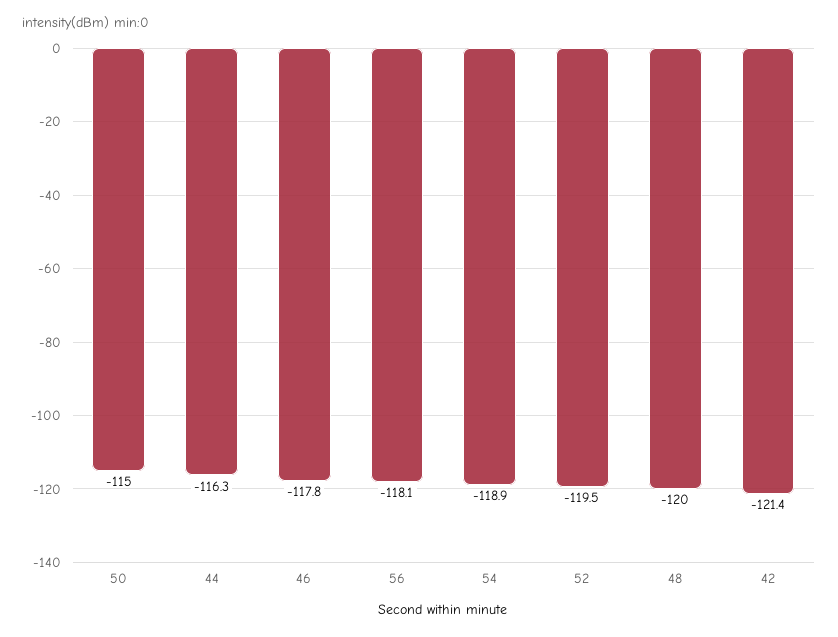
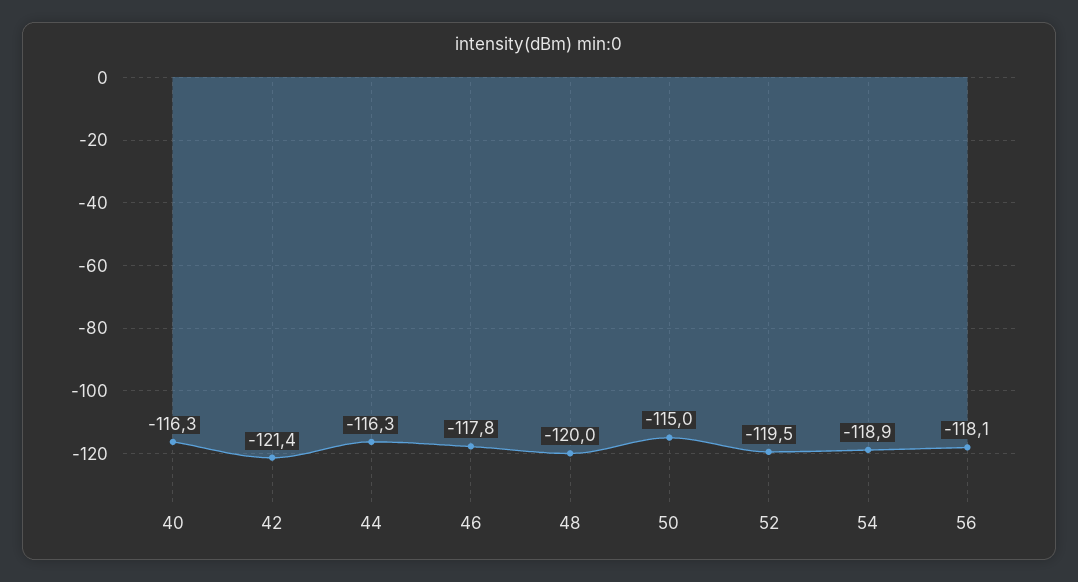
  {
    "50": -115,
    "44": -116.3,
    "46": -117.8,
    "56": -118.1,
    "54": -118.9,
    "52": -119.5,
    "48": -120,
-   "42": -121.4
+   "42": -121.4,
+   "40": -116.3
  }

